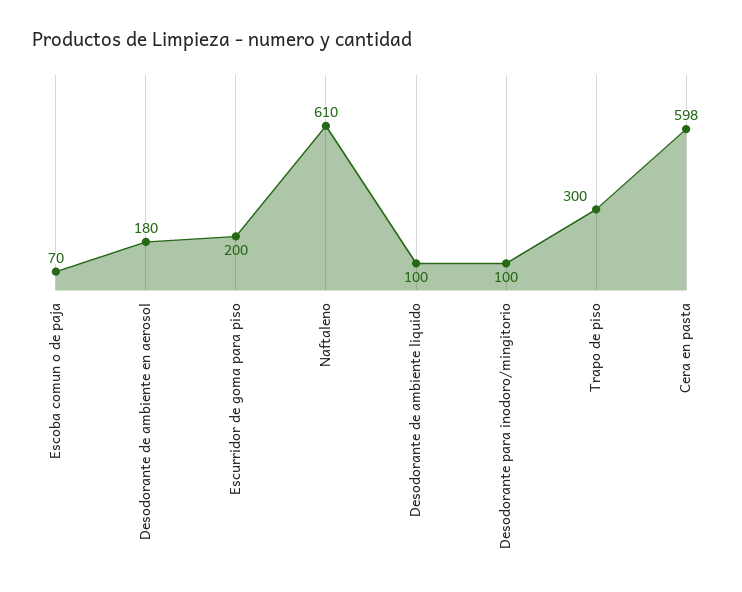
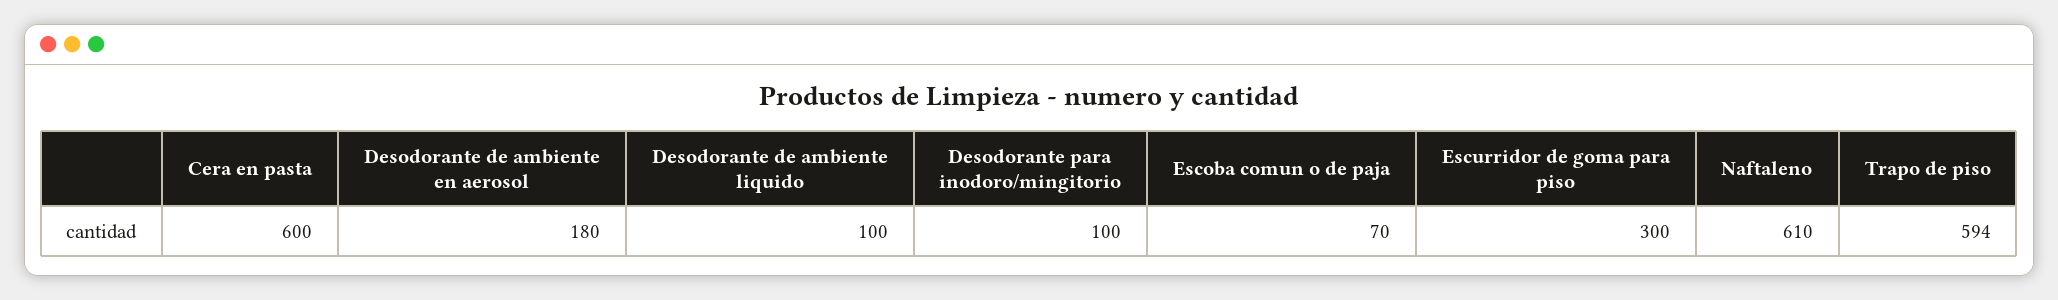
  {
    "Escoba comun o de paja": 70,
    "Desodorante de ambiente en aerosol": 180,
-   "Escurridor de goma para piso": 200,
+   "Escurridor de goma para piso": 300,
    "Naftaleno": 610,
    "Desodorante de ambiente liquido": 100,
    "Desodorante para inodoro/mingitorio": 100,
-   "Trapo de piso": 300,
+   "Trapo de piso": 594,
-   "Cera en pasta": 598
+   "Cera en pasta": 600
  }

